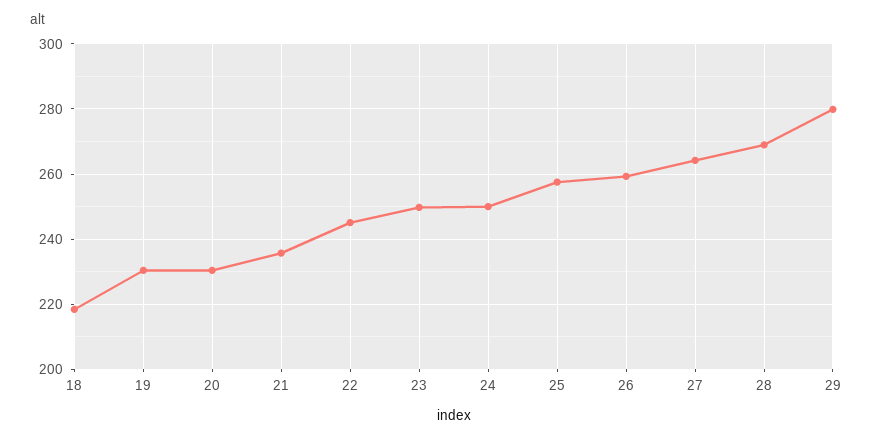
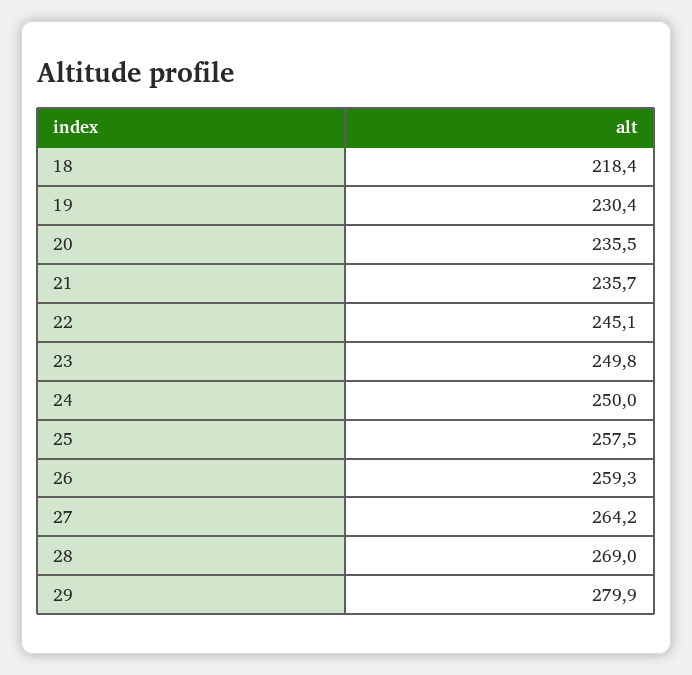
  {
    "18": 218.4,
    "19": 230.4,
-   "20": 230,
+   "20": 235.5,
    "21": 235.7,
    "22": 245.1,
    "23": 249.8,
    "24": 250,
    "25": 257.5,
    "26": 259.3,
    "27": 264.2,
    "28": 269,
    "29": 279.9
  }

